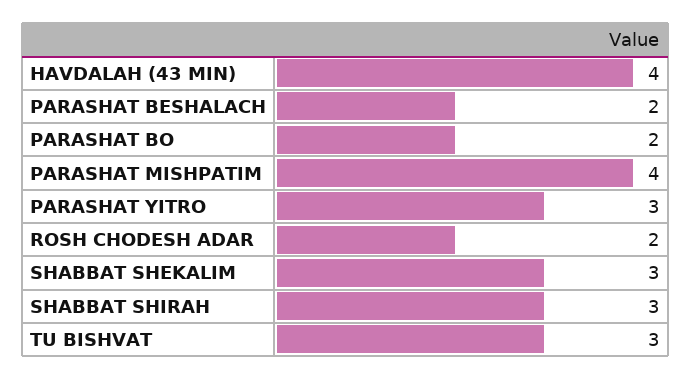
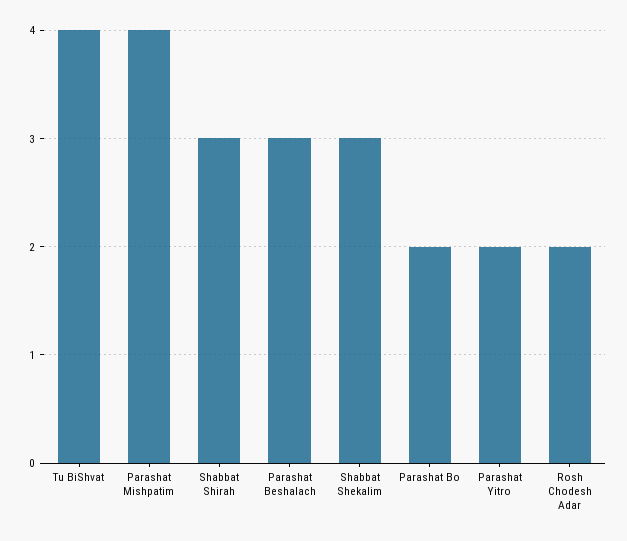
  {
-   "HAVDALAH (43 MIN)": 4,
-   "PARASHAT BESHALACH": 2,
+   "PARASHAT BESHALACH": 3,
    "PARASHAT BO": 2,
    "PARASHAT MISHPATIM": 4,
-   "PARASHAT YITRO": 3,
+   "PARASHAT YITRO": 2,
    "ROSH CHODESH ADAR": 2,
    "SHABBAT SHEKALIM": 3,
    "SHABBAT SHIRAH": 3,
-   "TU BISHVAT": 3
+   "TU BISHVAT": 4
  }

